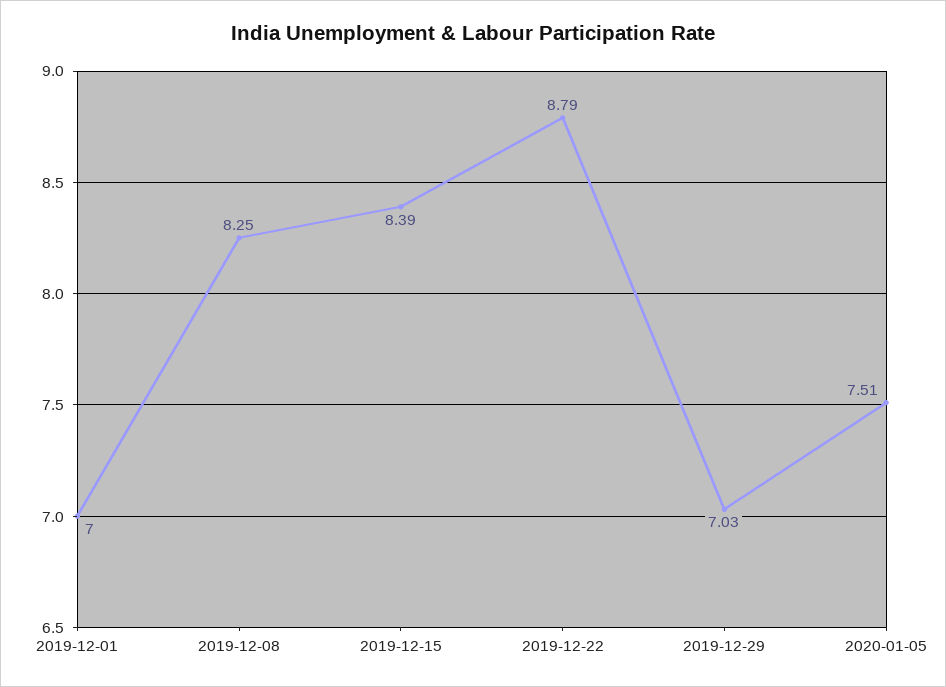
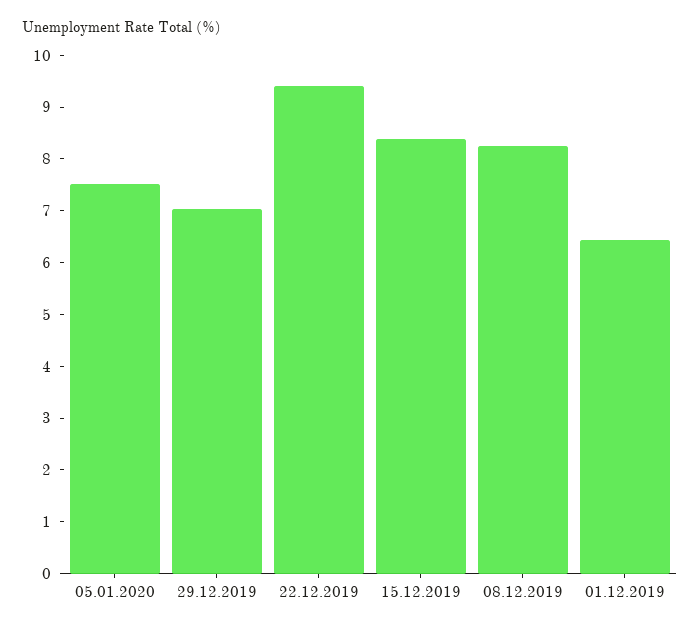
  {
-   "2019-12-01": 7,
+   "2019-12-01": 6.4,
    "2019-12-08": 8.25,
    "2019-12-15": 8.39,
-   "2019-12-22": 8.79,
+   "2019-12-22": 9.4,
    "2019-12-29": 7.03,
    "2020-01-05": 7.51
  }

